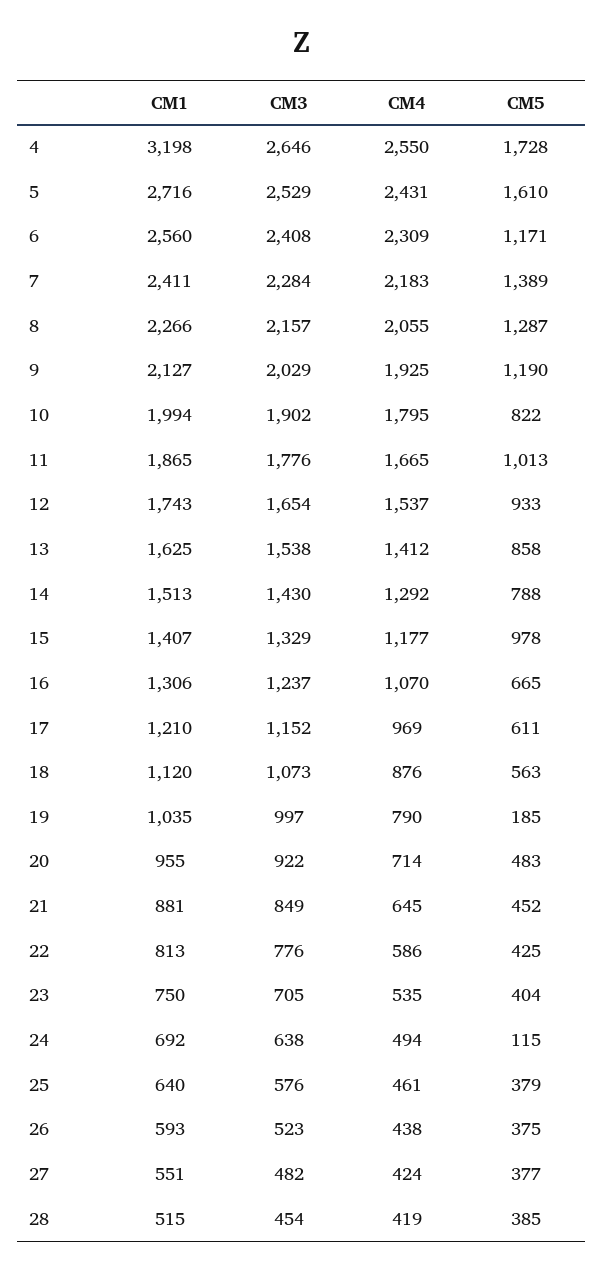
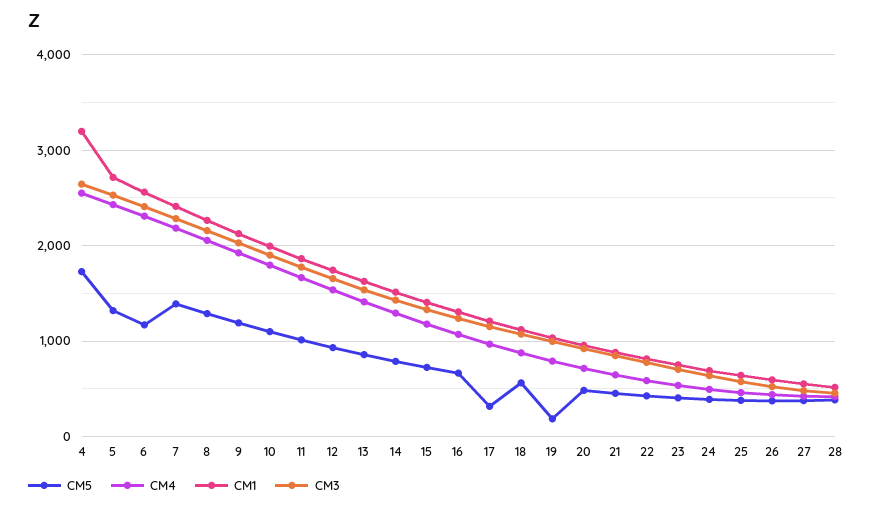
  {
    "CM1": {
      "4": 3198,
      "5": 2716,
      "6": 2560,
      "7": 2411,
      "8": 2266,
      "9": 2127,
      "10": 1994,
      "11": 1865,
      "12": 1743,
      "13": 1625,
      "14": 1513,
      "15": 1407,
      "16": 1306,
      "17": 1210,
      "18": 1120,
      "19": 1035,
      "20": 955,
      "21": 881,
      "22": 813,
      "23": 750,
      "24": 692,
      "25": 640,
      "26": 593,
      "27": 551,
      "28": 515
    },
    "CM3": {
      "4": 2646,
      "5": 2529,
      "6": 2408,
      "7": 2284,
      "8": 2157,
      "9": 2029,
      "10": 1902,
      "11": 1776,
      "12": 1654,
      "13": 1538,
      "14": 1430,
      "15": 1329,
      "16": 1237,
      "17": 1152,
      "18": 1073,
      "19": 997,
      "20": 922,
      "21": 849,
      "22": 776,
      "23": 705,
      "24": 638,
      "25": 576,
      "26": 523,
      "27": 482,
      "28": 454
    },
    "CM4": {
      "4": 2550,
      "5": 2431,
      "6": 2309,
      "7": 2183,
      "8": 2055,
      "9": 1925,
      "10": 1795,
      "11": 1665,
      "12": 1537,
      "13": 1412,
      "14": 1292,
      "15": 1177,
      "16": 1070,
      "17": 969,
      "18": 876,
      "19": 790,
      "20": 714,
      "21": 645,
      "22": 586,
      "23": 535,
      "24": 494,
      "25": 461,
      "26": 438,
      "27": 424,
      "28": 419
    },
    "CM5": {
      "4": 1728,
-     "5": 1610,
+     "5": 1300,
      "6": 1171,
      "7": 1389,
      "8": 1287,
      "9": 1190,
-     "10": 822,
+     "10": 1100,
      "11": 1013,
      "12": 933,
      "13": 858,
      "14": 788,
-     "15": 978,
+     "15": 700,
      "16": 665,
-     "17": 611,
+     "17": 300,
      "18": 563,
      "19": 185,
      "20": 483,
      "21": 452,
      "22": 425,
      "23": 404,
-     "24": 115,
+     "24": 400,
      "25": 379,
      "26": 375,
      "27": 377,
      "28": 385
    }
  }

